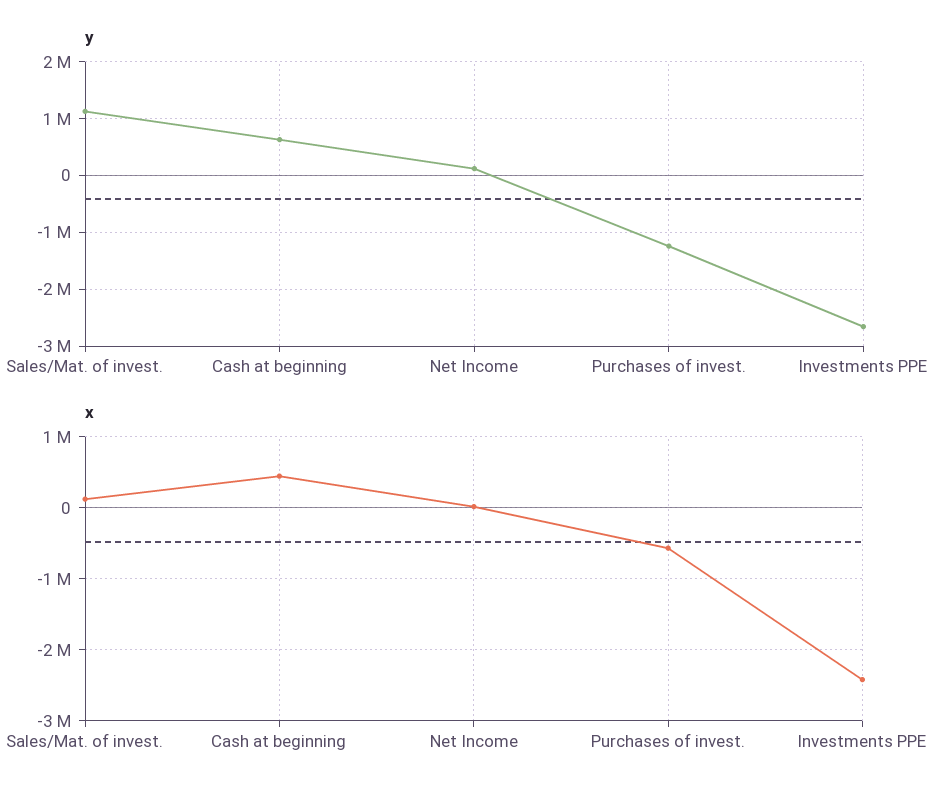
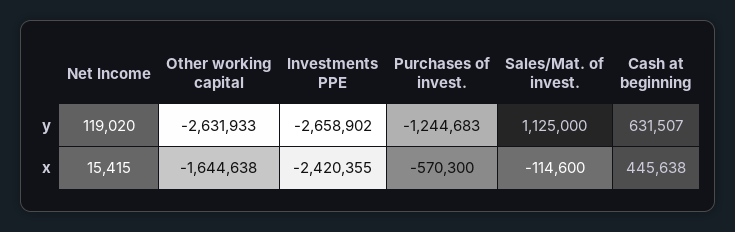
  {
    "y": {
      "Sales/Mat. of invest.": 1125000,
      "Cash at beginning": 631507,
      "Net Income": 119020,
      "Purchases of invest.": -1244683,
-     "Investments PPE": -2658902
+     "Investments PPE": -2658902,
+     "Other working capital": -2631933
    },
    "x": {
-     "Sales/Mat. of invest.": 100000,
+     "Sales/Mat. of invest.": -114600,
      "Cash at beginning": 445638,
      "Net Income": 15415,
      "Purchases of invest.": -570300,
-     "Investments PPE": -2420355
+     "Investments PPE": -2420355,
+     "Other working capital": -1644638
    }
  }

